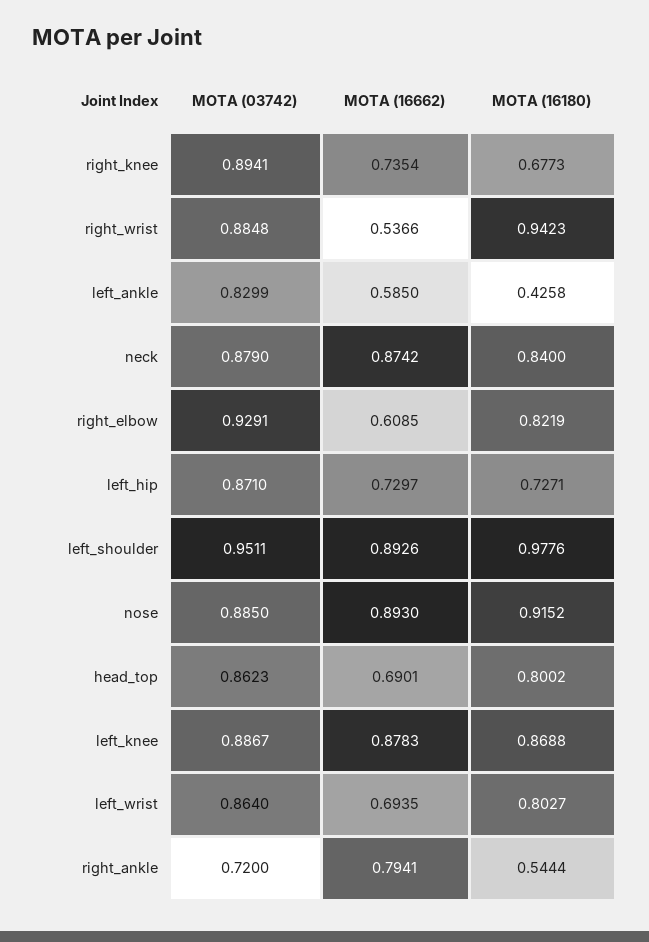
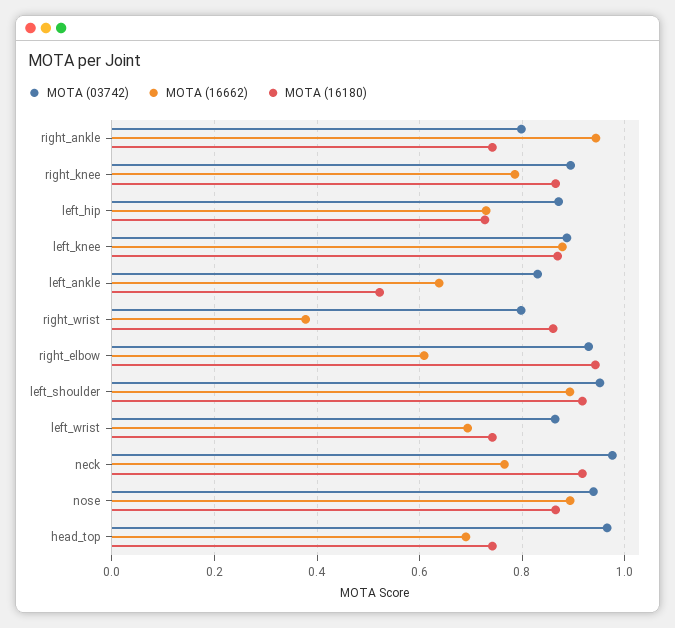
  {
    "MOTA (03742)": {
      "right_knee": 0.8941,
-     "right_wrist": 0.8848,
+     "right_wrist": 0.8,
      "left_ankle": 0.8299,
-     "neck": 0.879,
+     "neck": 0.98,
      "right_elbow": 0.9291,
      "left_hip": 0.871,
      "left_shoulder": 0.9511,
-     "nose": 0.885,
+     "nose": 0.94,
-     "head_top": 0.8623,
+     "head_top": 0.96,
      "left_knee": 0.8867,
      "left_wrist": 0.864,
-     "right_ankle": 0.72
+     "right_ankle": 0.8
    },
    "MOTA (16662)": {
-     "right_knee": 0.7354,
+     "right_knee": 0.78,
-     "right_wrist": 0.5366,
+     "right_wrist": 0.38,
-     "left_ankle": 0.585,
+     "left_ankle": 0.64,
-     "neck": 0.8742,
+     "neck": 0.76,
      "right_elbow": 0.6085,
      "left_hip": 0.7297,
      "left_shoulder": 0.8926,
      "nose": 0.893,
      "head_top": 0.6901,
      "left_knee": 0.8783,
      "left_wrist": 0.6935,
-     "right_ankle": 0.7941
+     "right_ankle": 0.94
    },
    "MOTA (16180)": {
-     "right_knee": 0.6773,
+     "right_knee": 0.86,
-     "right_wrist": 0.9423,
+     "right_wrist": 0.86,
-     "left_ankle": 0.4258,
+     "left_ankle": 0.52,
-     "neck": 0.84,
+     "neck": 0.92,
-     "right_elbow": 0.8219,
+     "right_elbow": 0.94,
      "left_hip": 0.7271,
-     "left_shoulder": 0.9776,
+     "left_shoulder": 0.92,
-     "nose": 0.9152,
+     "nose": 0.86,
-     "head_top": 0.8002,
+     "head_top": 0.74,
      "left_knee": 0.8688,
-     "left_wrist": 0.8027,
+     "left_wrist": 0.74,
-     "right_ankle": 0.5444
+     "right_ankle": 0.74
    }
  }

